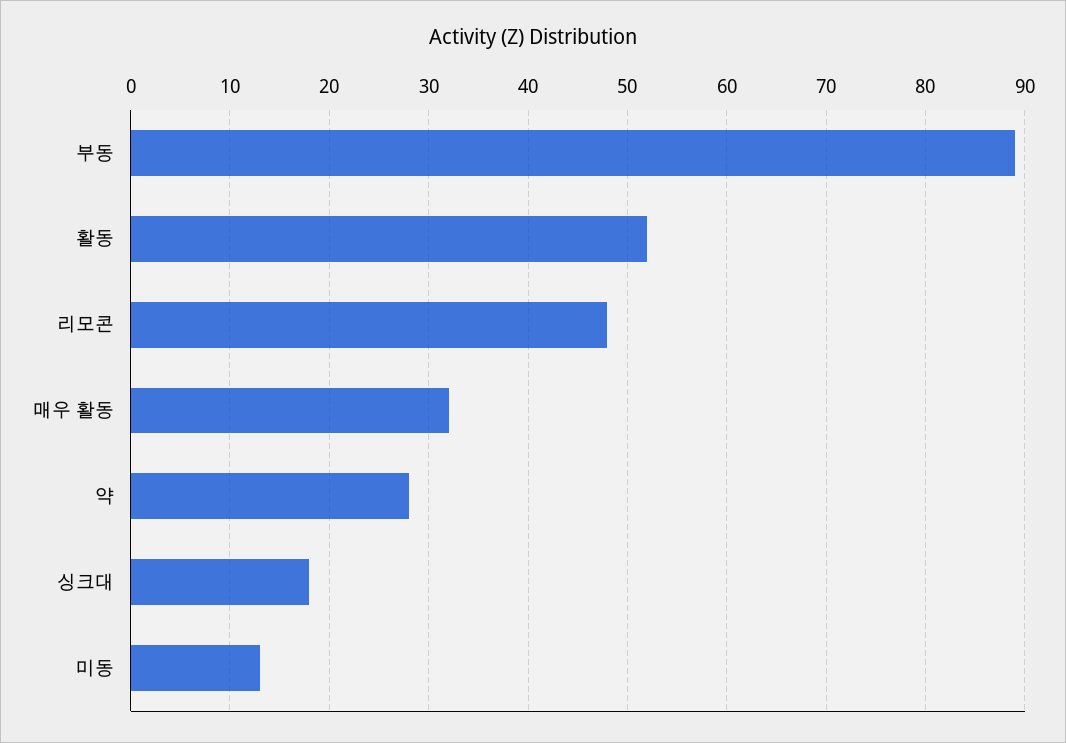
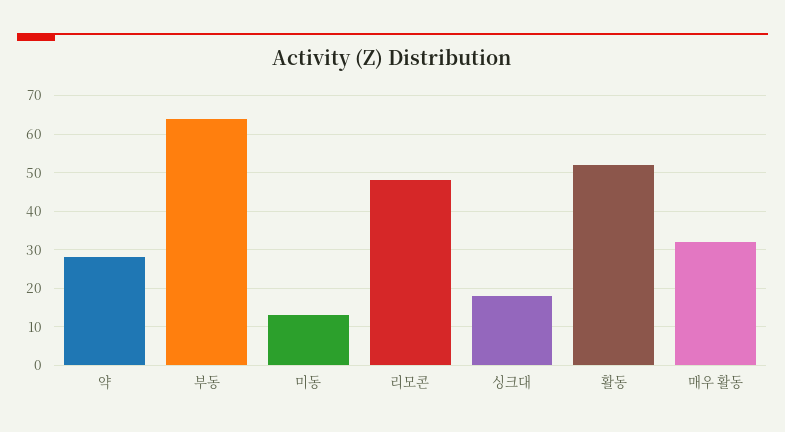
  {
-   "부동": 89,
+   "부동": 65,
    "활동": 52,
    "리모콘": 48,
    "매우 활동": 32,
    "약": 28,
    "싱크대": 18,
    "미동": 13
  }

